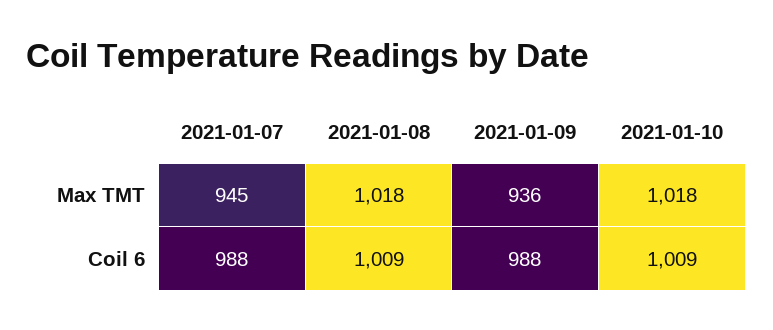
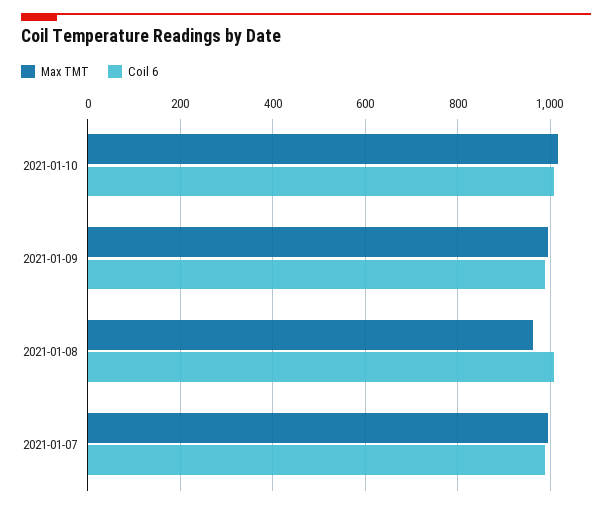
  {
    "Max TMT": {
-     "2021-01-07": 945,
+     "2021-01-07": 1000,
-     "2021-01-08": 1018,
+     "2021-01-08": 960,
-     "2021-01-09": 936,
+     "2021-01-09": 1000,
      "2021-01-10": 1018
    },
    "Coil 6": {
      "2021-01-07": 988,
      "2021-01-08": 1009,
      "2021-01-09": 988,
      "2021-01-10": 1009
    }
  }

